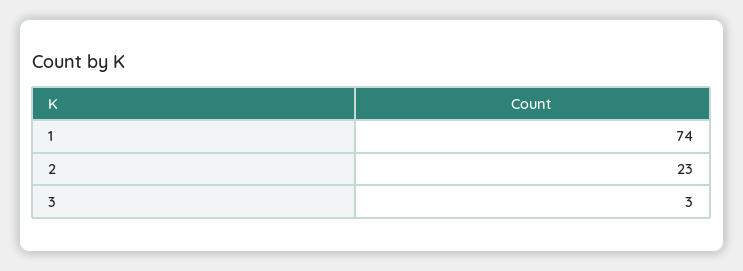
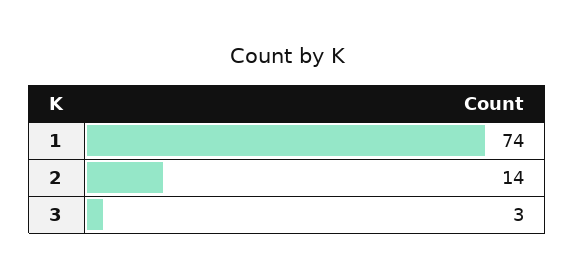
  {
    "1": 74,
-   "2": 23,
+   "2": 14,
    "3": 3
  }

